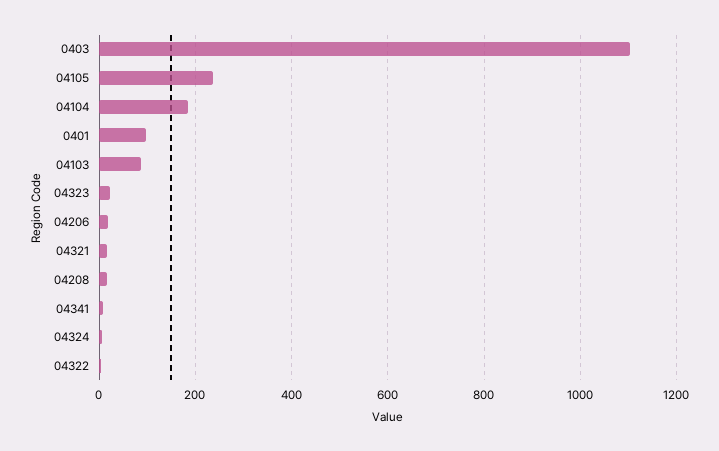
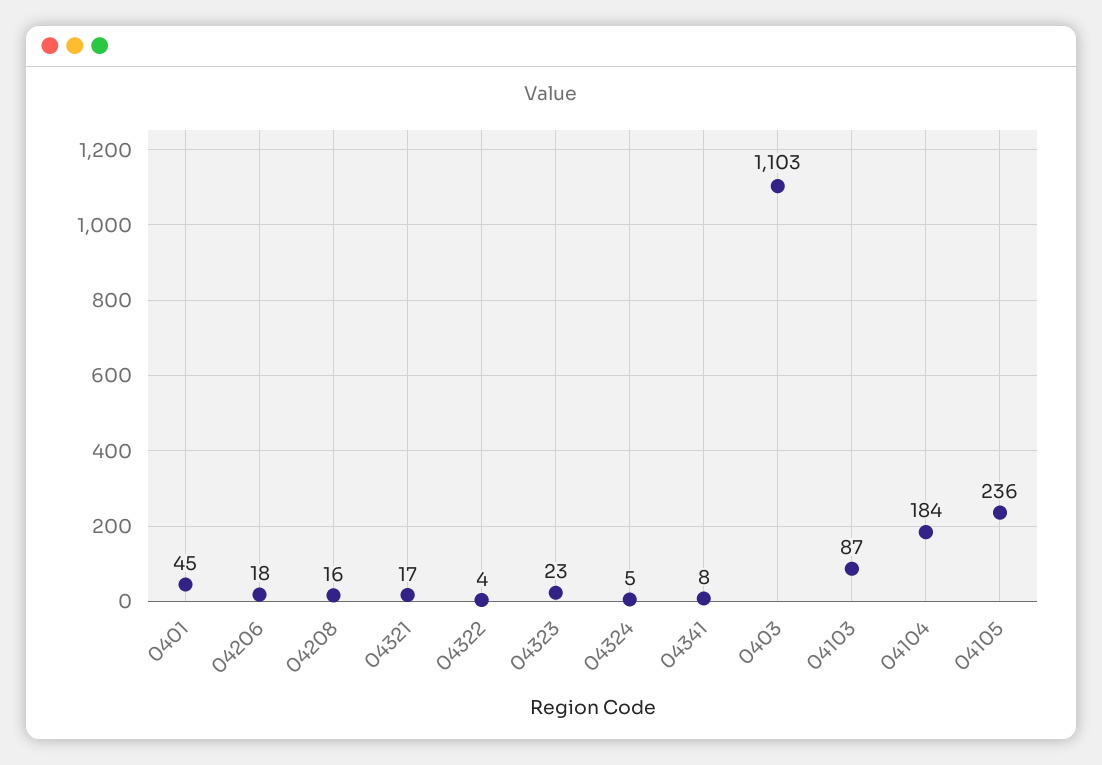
  {
    "0403": 1103,
    "04105": 236,
    "04104": 184,
-   "0401": 100,
+   "0401": 45,
    "04103": 87,
    "04323": 23,
    "04206": 18,
    "04321": 17,
    "04208": 16,
    "04341": 8,
    "04324": 5,
    "04322": 4
  }

